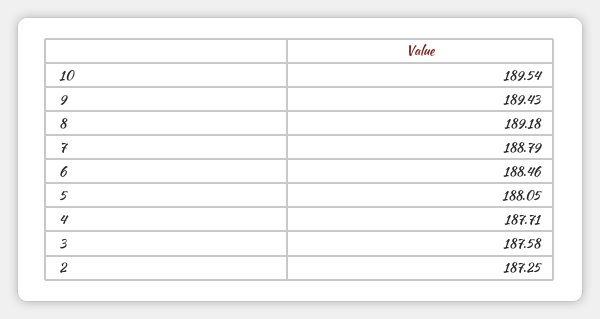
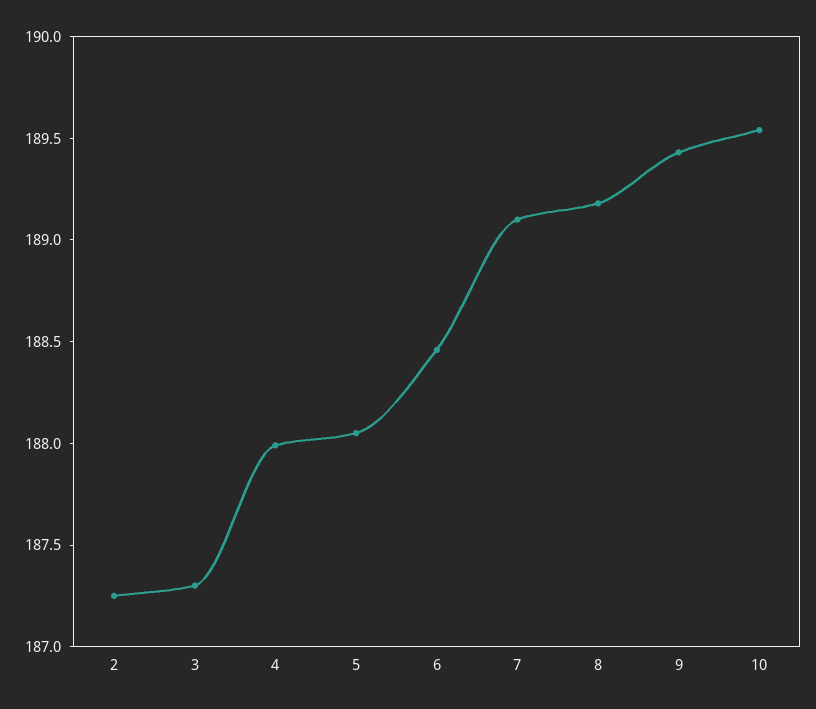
  {
    "10": 189.54,
    "9": 189.43,
    "8": 189.18,
-   "7": 188.79,
+   "7": 189.1,
    "6": 188.46,
    "5": 188.05,
-   "4": 187.71,
+   "4": 188,
-   "3": 187.58,
+   "3": 187.3,
    "2": 187.25
  }

